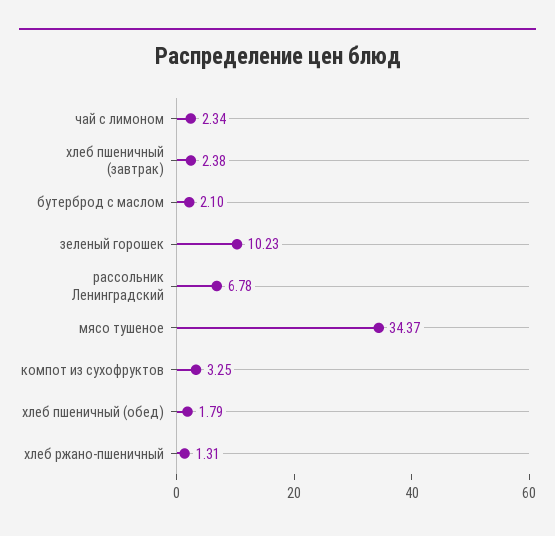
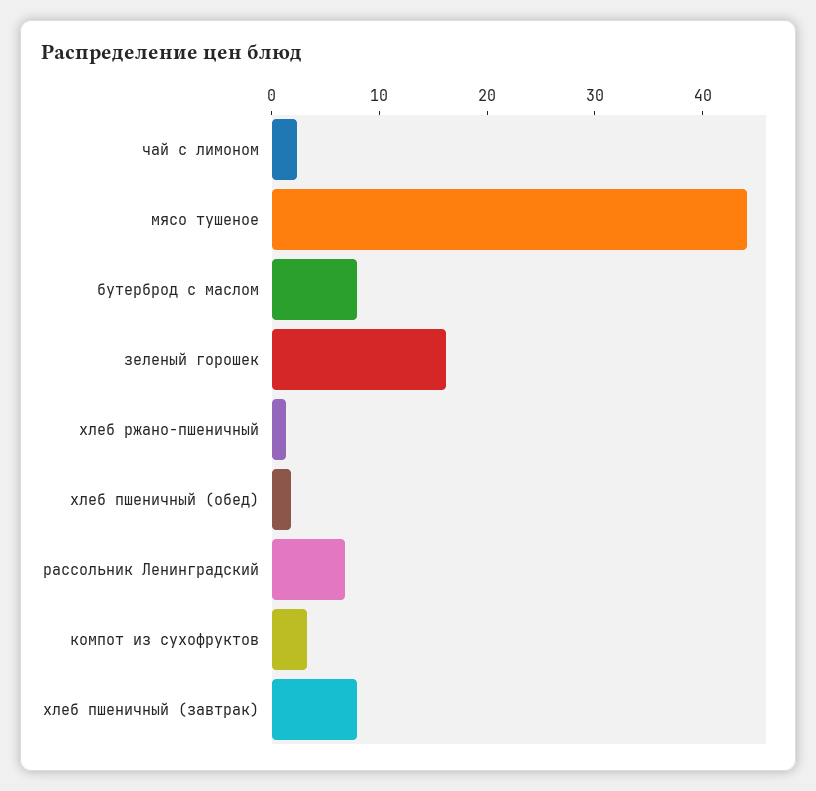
  {
    "чай с лимоном": 2.34,
-   "хлеб пшеничный (завтрак)": 2.38,
+   "хлеб пшеничный (завтрак)": 8,
-   "бутерброд с маслом": 2.1,
+   "бутерброд с маслом": 8,
-   "зеленый горошек": 10.23,
+   "зеленый горошек": 16,
    "рассольник Ленинградский": 6.78,
-   "мясо тушеное": 34.37,
+   "мясо тушеное": 44,
    "компот из сухофруктов": 3.25,
    "хлеб пшеничный (обед)": 1.79,
    "хлеб ржано-пшеничный": 1.31
  }

